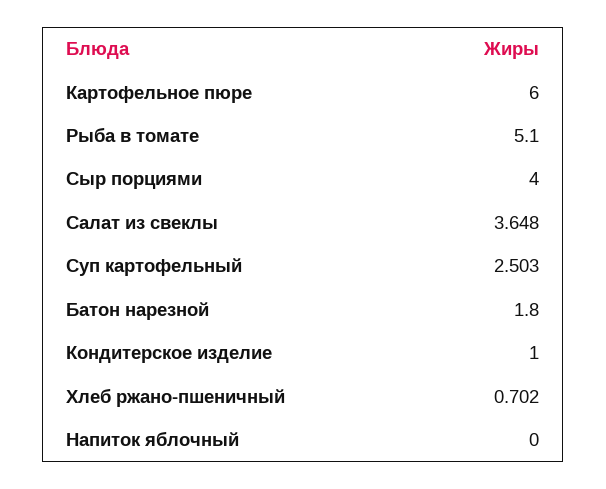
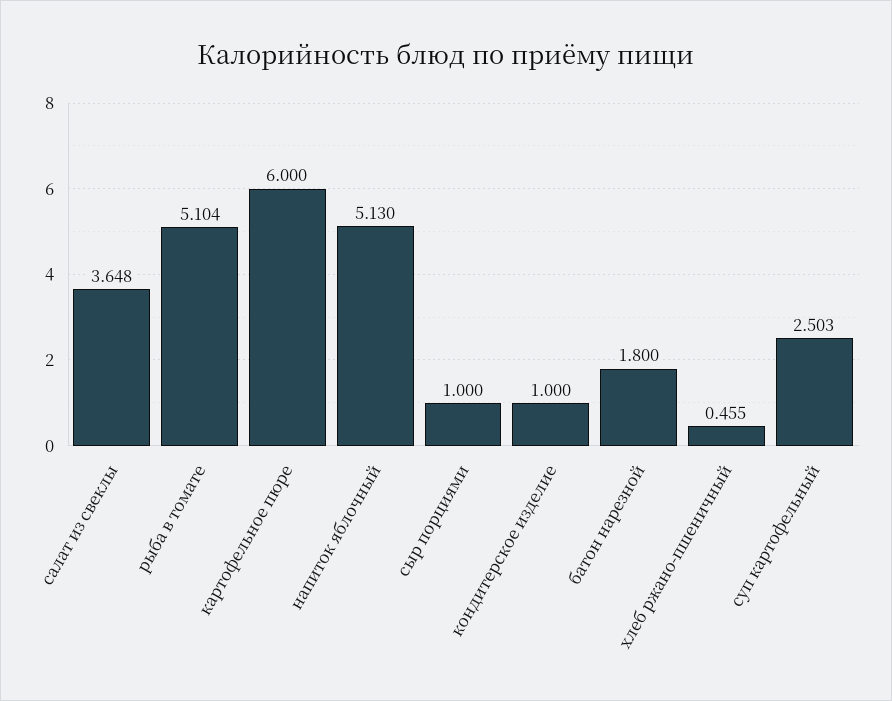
  {
    "Картофельное пюре": 6,
-   "Рыба в томате": 5.1,
+   "Рыба в томате": 5.104,
-   "Сыр порциями": 4,
+   "Сыр порциями": 1,
    "Салат из свеклы": 3.648,
    "Суп картофельный": 2.503,
    "Батон нарезной": 1.8,
    "Кондитерское изделие": 1,
-   "Хлеб ржано-пшеничный": 0.702,
+   "Хлеб ржано-пшеничный": 0.455,
-   "Напиток яблочный": 0
+   "Напиток яблочный": 5.13
  }

